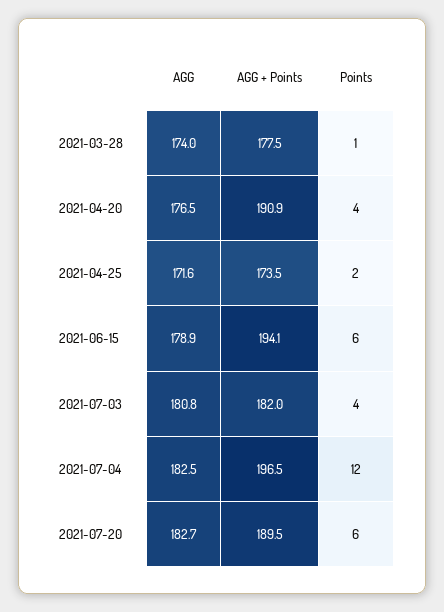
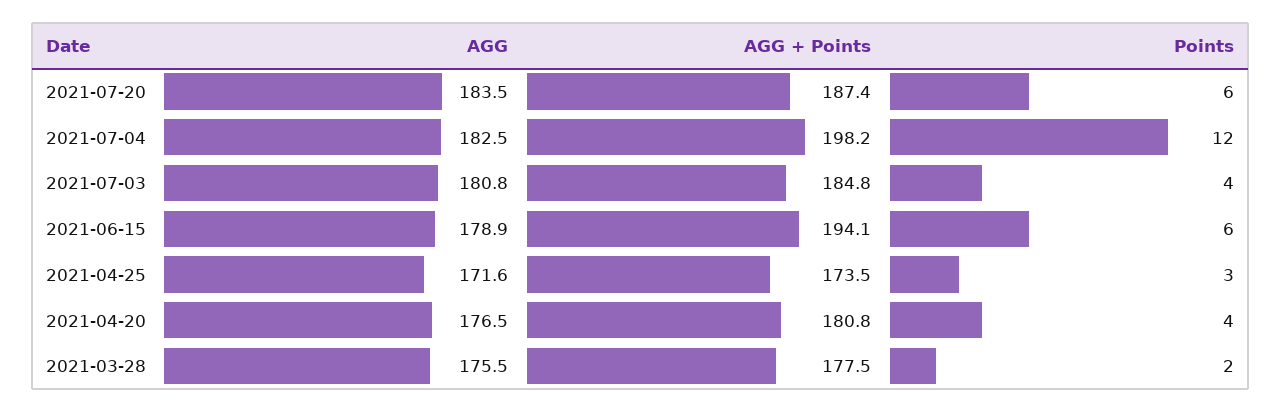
  {
    "AGG": {
-     "2021-03-28": 174,
+     "2021-03-28": 175.5,
      "2021-04-20": 176.5,
      "2021-04-25": 171.6,
      "2021-06-15": 178.9,
      "2021-07-03": 180.8,
      "2021-07-04": 182.5,
-     "2021-07-20": 182.7
+     "2021-07-20": 183.5
    },
    "AGG + Points": {
      "2021-03-28": 177.5,
-     "2021-04-20": 190.9,
+     "2021-04-20": 180.8,
      "2021-04-25": 173.5,
      "2021-06-15": 194.1,
-     "2021-07-03": 182,
+     "2021-07-03": 184.8,
-     "2021-07-04": 196.5,
+     "2021-07-04": 198.2,
-     "2021-07-20": 189.5
+     "2021-07-20": 187.4
    },
    "Points": {
-     "2021-03-28": 1,
+     "2021-03-28": 2,
      "2021-04-20": 4,
-     "2021-04-25": 2,
+     "2021-04-25": 3,
      "2021-06-15": 6,
      "2021-07-03": 4,
      "2021-07-04": 12,
      "2021-07-20": 6
    }
  }

